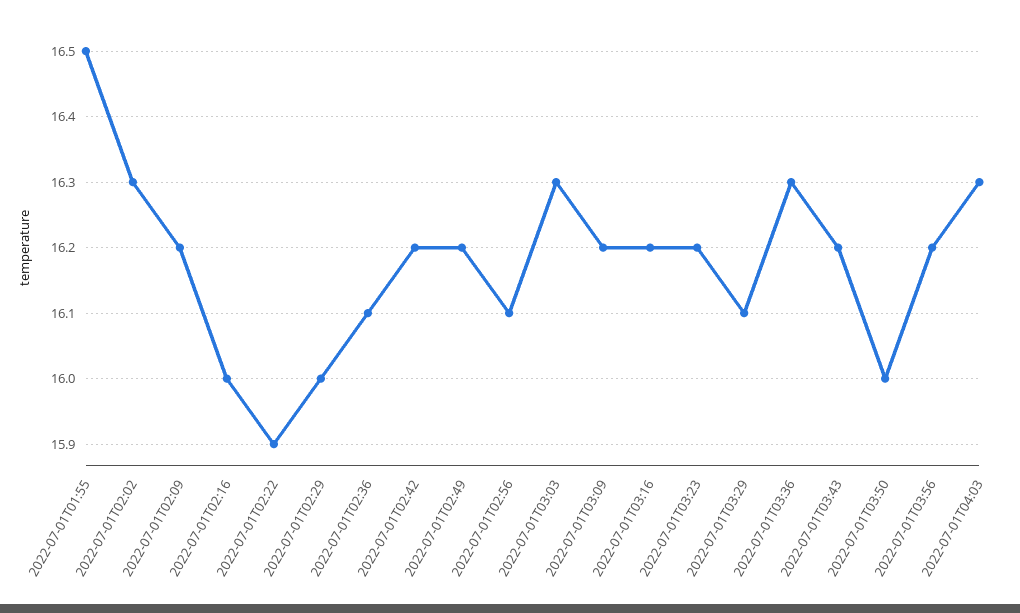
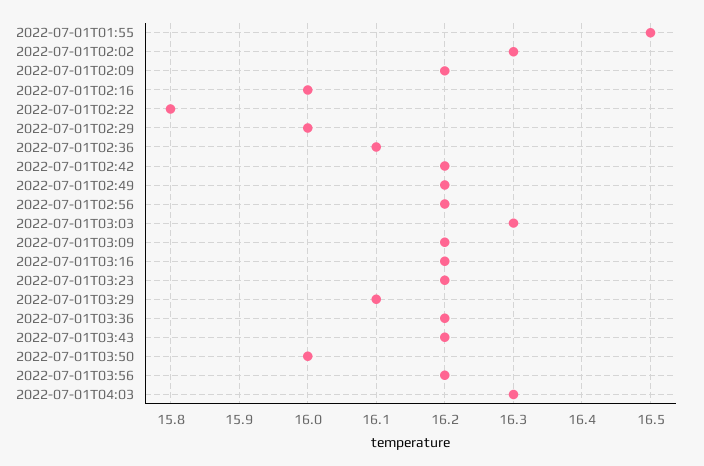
  {
    "2022-07-01T01:55": 16.5,
    "2022-07-01T02:02": 16.3,
    "2022-07-01T02:09": 16.2,
    "2022-07-01T02:16": 16,
-   "2022-07-01T02:22": 15.9,
+   "2022-07-01T02:22": 15.8,
    "2022-07-01T02:29": 16,
    "2022-07-01T02:36": 16.1,
    "2022-07-01T02:42": 16.2,
    "2022-07-01T02:49": 16.2,
-   "2022-07-01T02:56": 16.1,
+   "2022-07-01T02:56": 16.2,
    "2022-07-01T03:03": 16.3,
    "2022-07-01T03:09": 16.2,
    "2022-07-01T03:16": 16.2,
    "2022-07-01T03:23": 16.2,
    "2022-07-01T03:29": 16.1,
-   "2022-07-01T03:36": 16.3,
+   "2022-07-01T03:36": 16.2,
    "2022-07-01T03:43": 16.2,
    "2022-07-01T03:50": 16,
    "2022-07-01T03:56": 16.2,
    "2022-07-01T04:03": 16.3
  }

